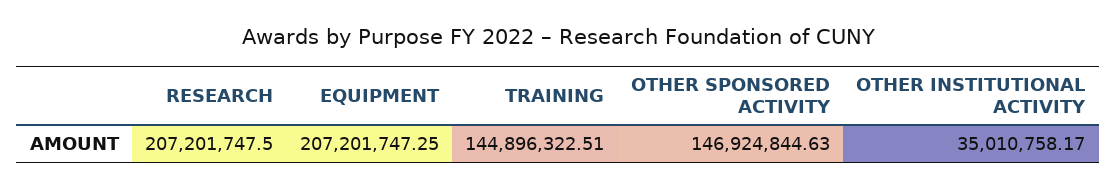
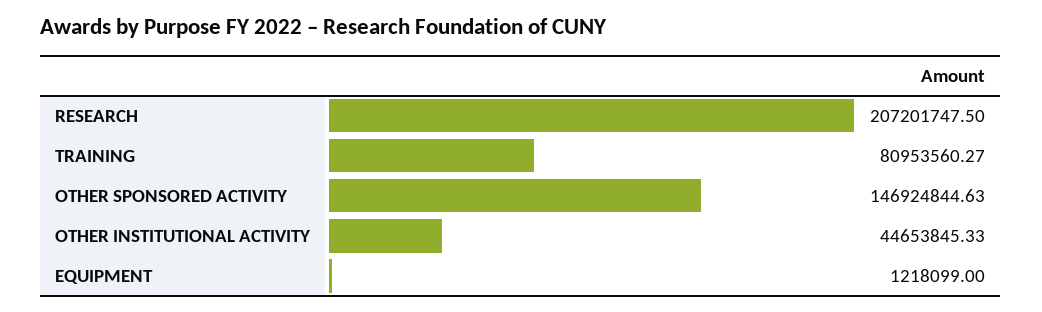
  {
    "RESEARCH": 207201747.5,
-   "EQUIPMENT": 207201747.25,
+   "EQUIPMENT": 1218099,
-   "TRAINING": 144896322.51,
+   "TRAINING": 80953560.27,
    "OTHER SPONSORED ACTIVITY": 146924844.63,
-   "OTHER INSTITUTIONAL ACTIVITY": 35010758.17
+   "OTHER INSTITUTIONAL ACTIVITY": 44653845.33
  }

